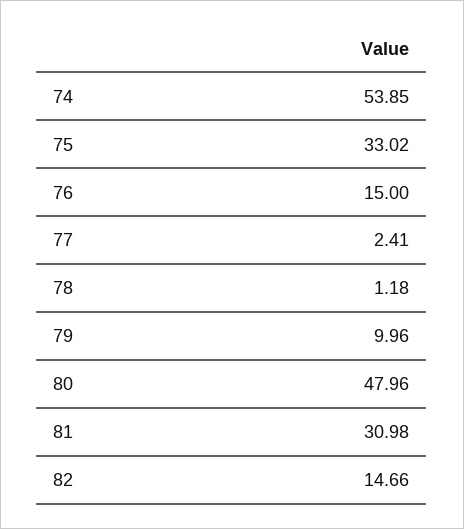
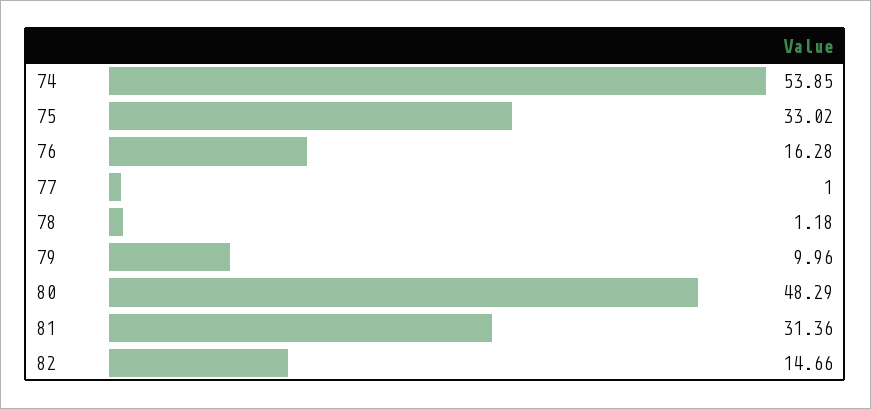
  {
    "74": 53.85,
    "75": 33.02,
-   "76": 15,
+   "76": 16.28,
-   "77": 2.41,
+   "77": 1,
    "78": 1.18,
    "79": 9.96,
-   "80": 47.96,
+   "80": 48.29,
-   "81": 30.98,
+   "81": 31.36,
    "82": 14.66
  }

